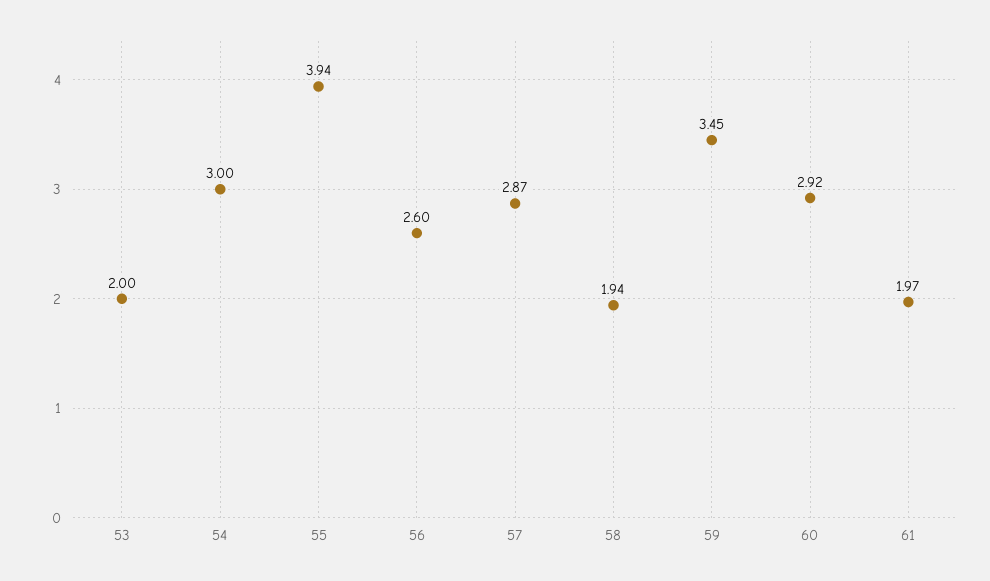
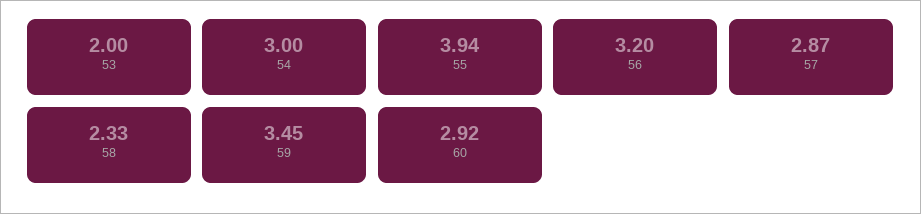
  {
    "53": 2,
    "54": 3,
    "55": 3.94,
-   "56": 2.6,
+   "56": 3.2,
    "57": 2.87,
-   "58": 1.94,
+   "58": 2.33,
    "59": 3.45,
-   "60": 2.92,
+   "60": 2.92
-   "61": 1.97
  }

